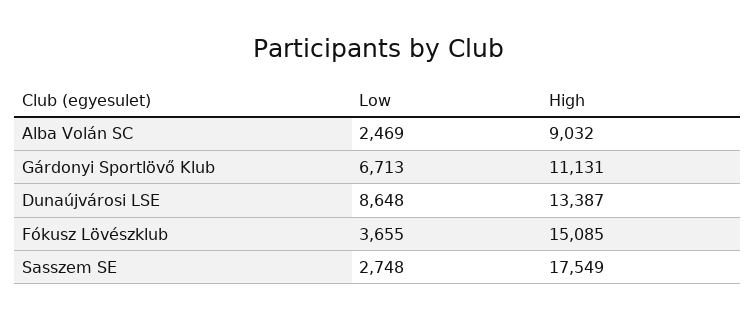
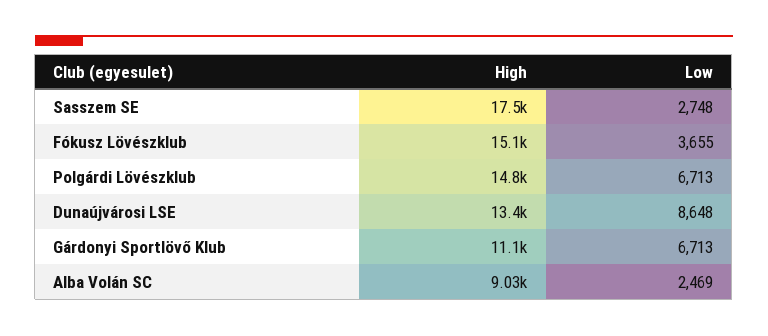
  {
    "Low": {
      "Alba Volán SC": 2469,
      "Gárdonyi Sportlövő Klub": 6713,
      "Dunaújvárosi LSE": 8648,
      "Fókusz Lövészklub": 3655,
-     "Sasszem SE": 2748
+     "Sasszem SE": 2748,
+     "Polgárdi Lövészklub": 6713
    },
    "High": {
      "Alba Volán SC": 9032,
      "Gárdonyi Sportlövő Klub": 11131,
      "Dunaújvárosi LSE": 13387,
      "Fókusz Lövészklub": 15085,
-     "Sasszem SE": 17549
+     "Sasszem SE": 17549,
+     "Polgárdi Lövészklub": 14800
    }
  }

